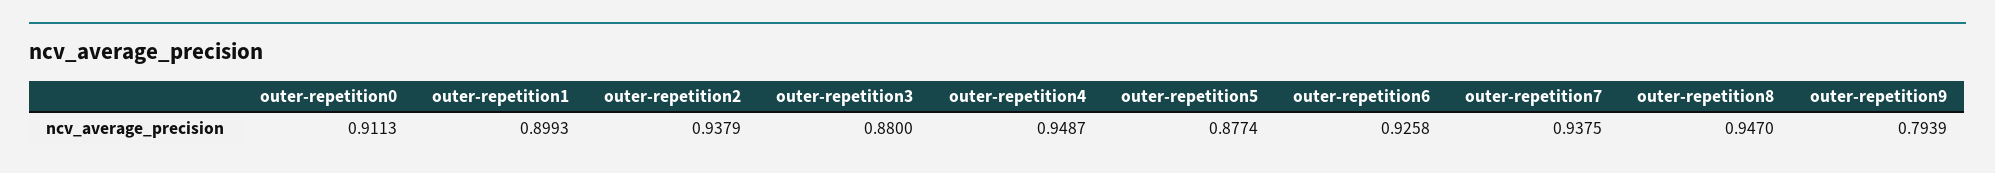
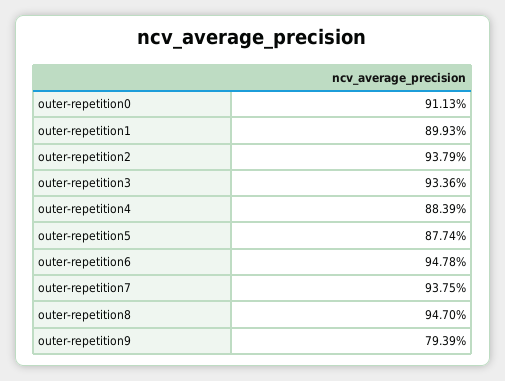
  {
    "outer-repetition0": 0.9113,
    "outer-repetition1": 0.8993,
    "outer-repetition2": 0.9379,
-   "outer-repetition3": 0.88,
+   "outer-repetition3": 0.9336,
-   "outer-repetition4": 0.9487,
+   "outer-repetition4": 0.8839,
    "outer-repetition5": 0.8774,
-   "outer-repetition6": 0.9258,
+   "outer-repetition6": 0.9478,
    "outer-repetition7": 0.9375,
    "outer-repetition8": 0.947,
    "outer-repetition9": 0.7939
  }

